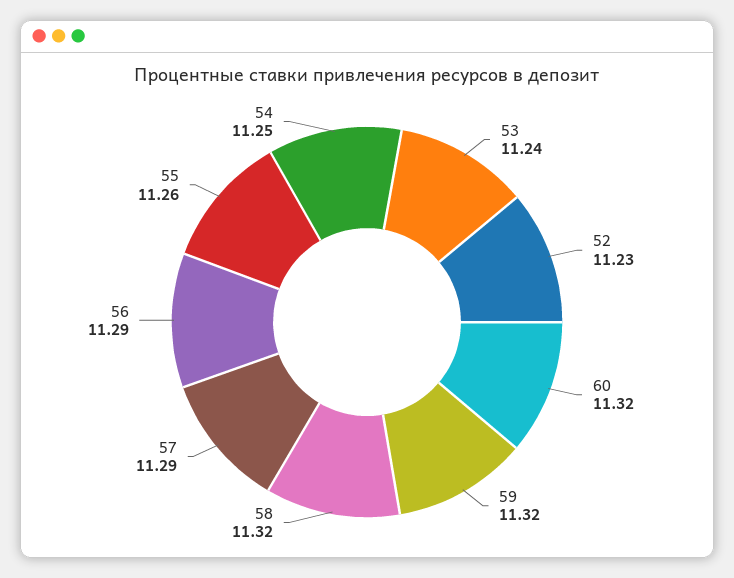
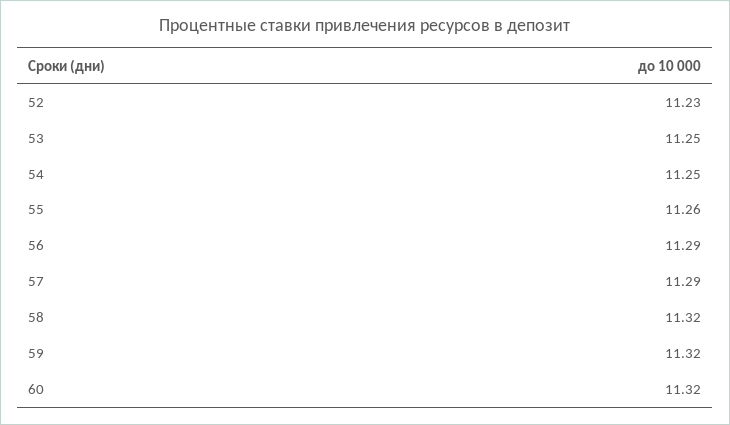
  {
-   "53": 11.24,
+   "53": 11.25,
    "52": 11.23,
    "60": 11.32,
    "59": 11.32,
    "58": 11.32,
    "57": 11.29,
    "56": 11.29,
    "55": 11.26,
    "54": 11.25
  }

